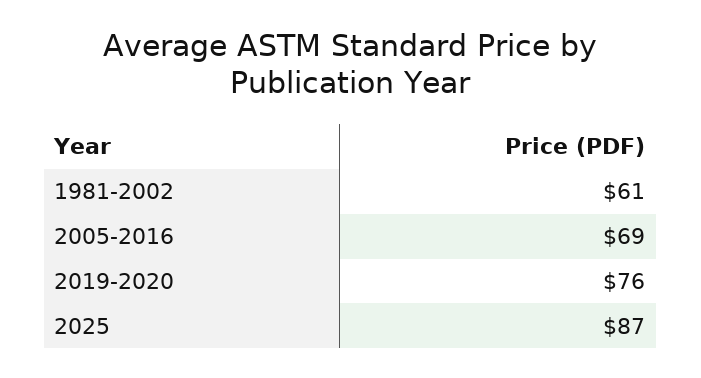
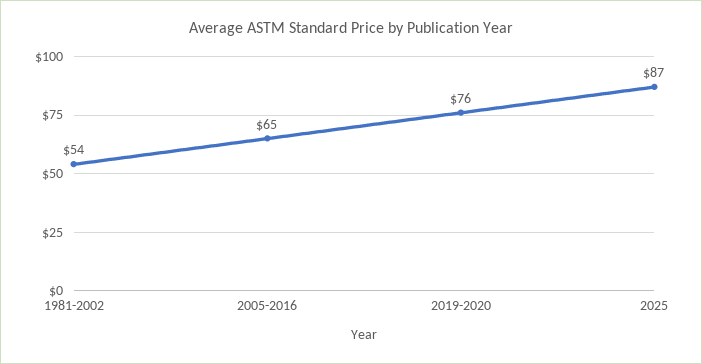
  {
-   "1981-2002": 61,
+   "1981-2002": 54,
-   "2005-2016": 69,
+   "2005-2016": 65,
    "2019-2020": 76,
    "2025": 87
  }

